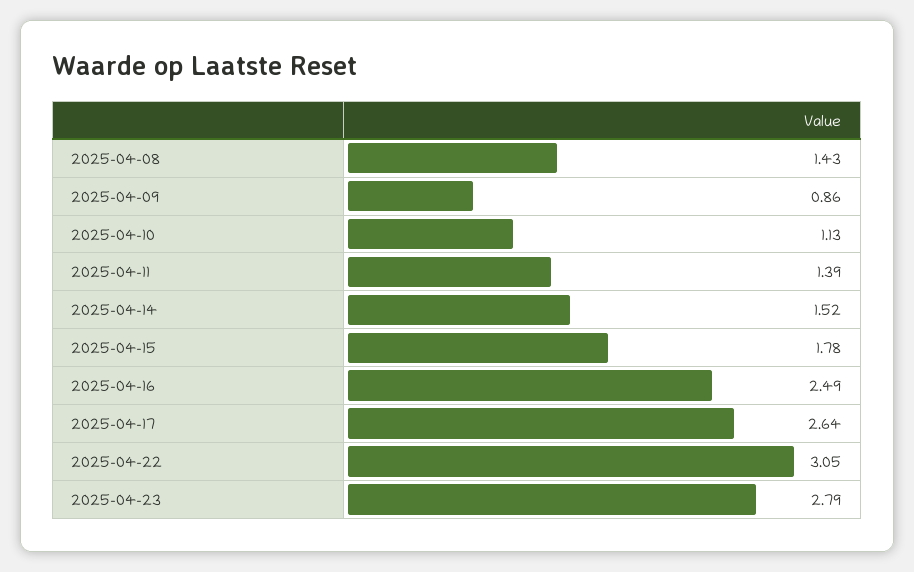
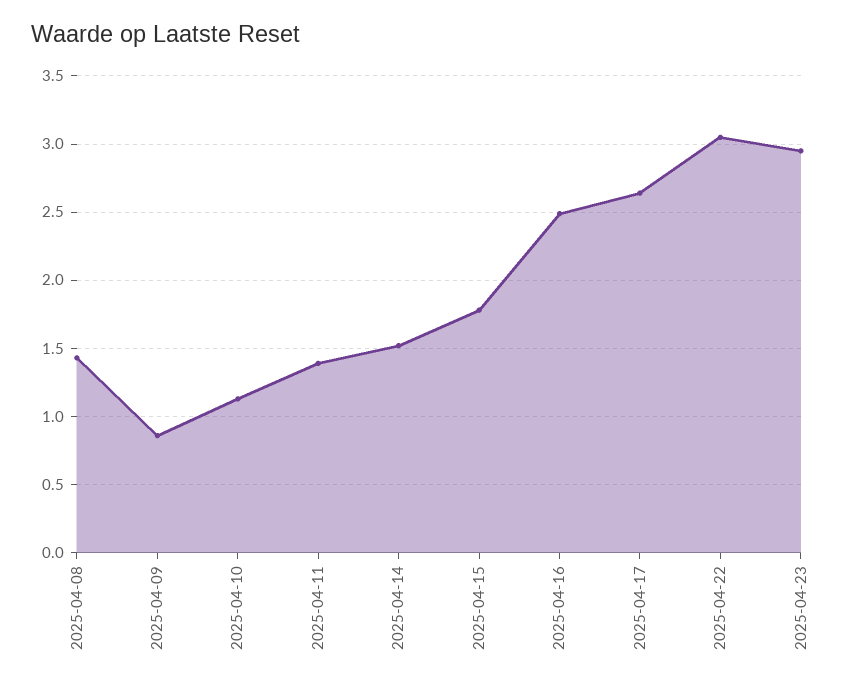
  {
    "2025-04-08": 1.43,
    "2025-04-09": 0.86,
    "2025-04-10": 1.13,
    "2025-04-11": 1.39,
    "2025-04-14": 1.52,
    "2025-04-15": 1.78,
    "2025-04-16": 2.49,
    "2025-04-17": 2.64,
    "2025-04-22": 3.05,
-   "2025-04-23": 2.79
+   "2025-04-23": 2.95
  }

